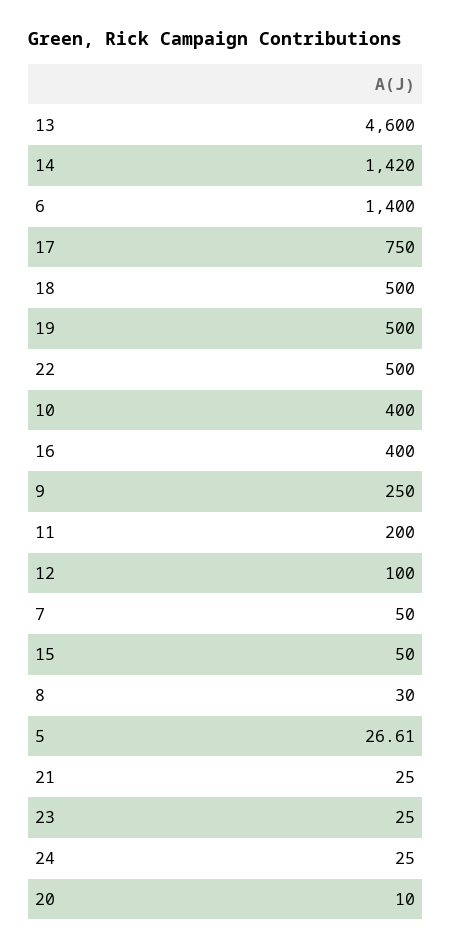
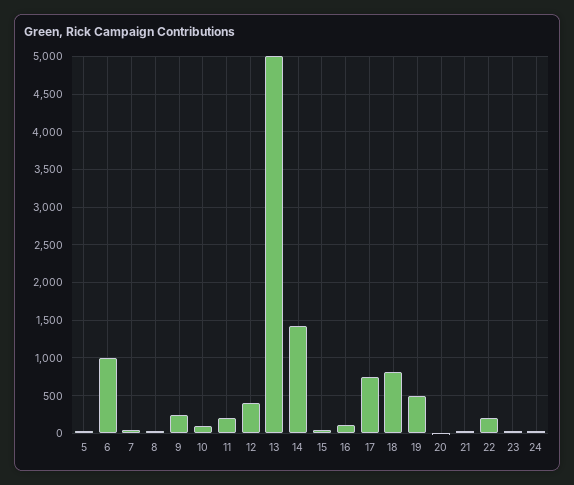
  {
-   "13": 4600,
+   "13": 5000,
    "14": 1420,
-   "6": 1400,
+   "6": 1000,
    "17": 750,
-   "18": 500,
+   "18": 800,
    "19": 500,
-   "22": 500,
+   "22": 200,
-   "10": 400,
+   "10": 100,
-   "16": 400,
+   "16": 100,
    "9": 250,
    "11": 200,
-   "12": 100,
+   "12": 400,
    "7": 50,
    "15": 50,
    "8": 30,
    "5": 26.61,
    "21": 25,
    "23": 25,
    "24": 25,
    "20": 10
  }

